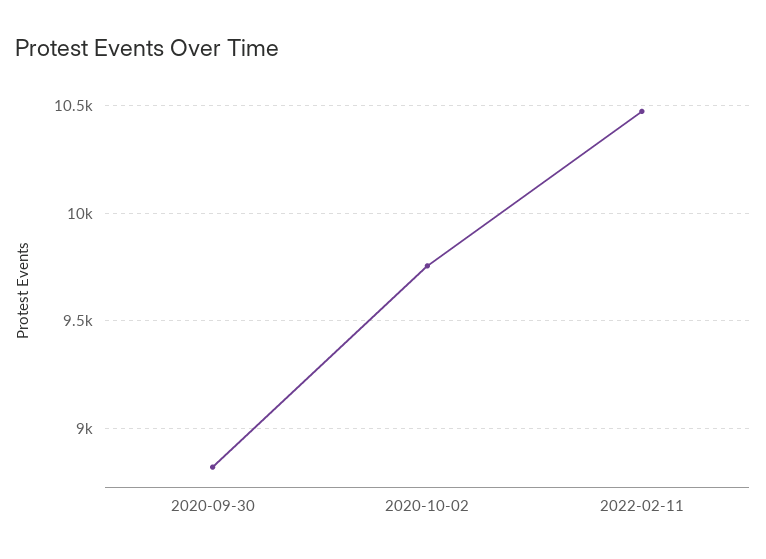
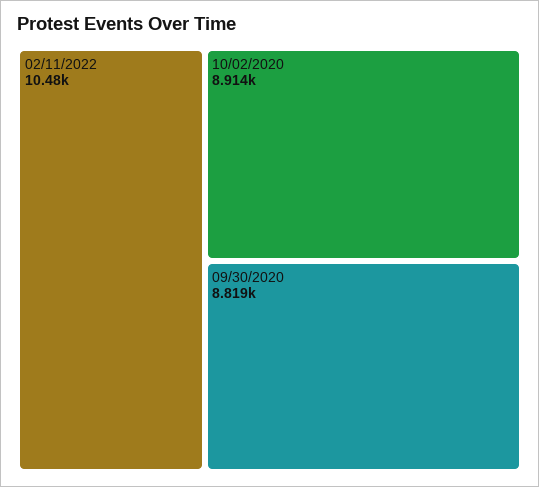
  {
    "2020-09-30": 8819,
-   "2020-10-02": 9750,
+   "2020-10-02": 8914,
    "2022-02-11": 10480
  }

